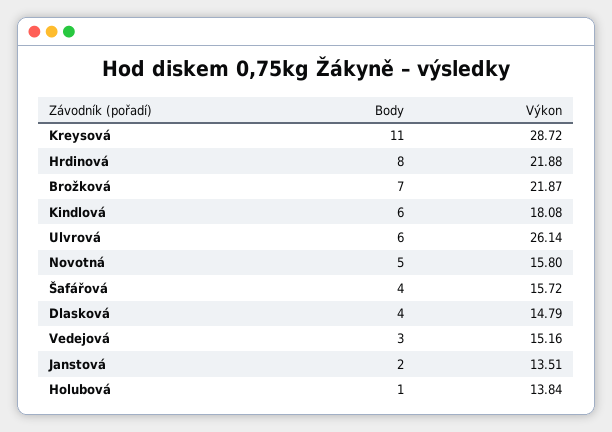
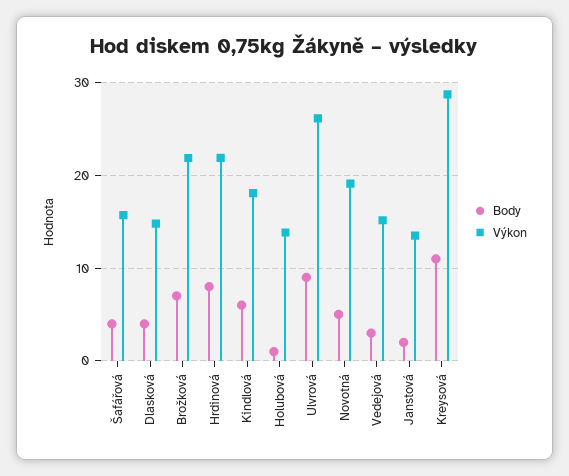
  {
    "Body": {
      "Kreysová": 11,
      "Hrdinová": 8,
      "Brožková": 7,
      "Kindlová": 6,
-     "Ulvrová": 6,
+     "Ulvrová": 9,
      "Novotná": 5,
      "Šafářová": 4,
      "Dlasková": 4,
      "Vedejová": 3,
      "Janstová": 2,
      "Holubová": 1
    },
    "Výkon": {
      "Kreysová": 28.72,
      "Hrdinová": 21.88,
      "Brožková": 21.87,
      "Kindlová": 18.08,
      "Ulvrová": 26.14,
-     "Novotná": 15.8,
+     "Novotná": 19,
      "Šafářová": 15.72,
      "Dlasková": 14.79,
      "Vedejová": 15.16,
      "Janstová": 13.51,
      "Holubová": 13.84
    }
  }

